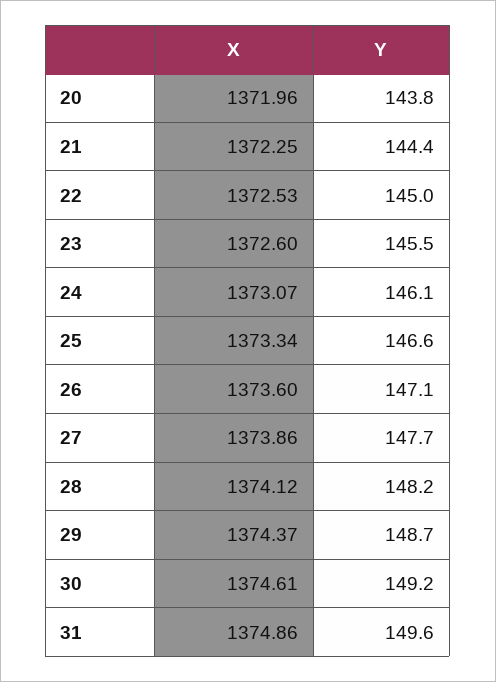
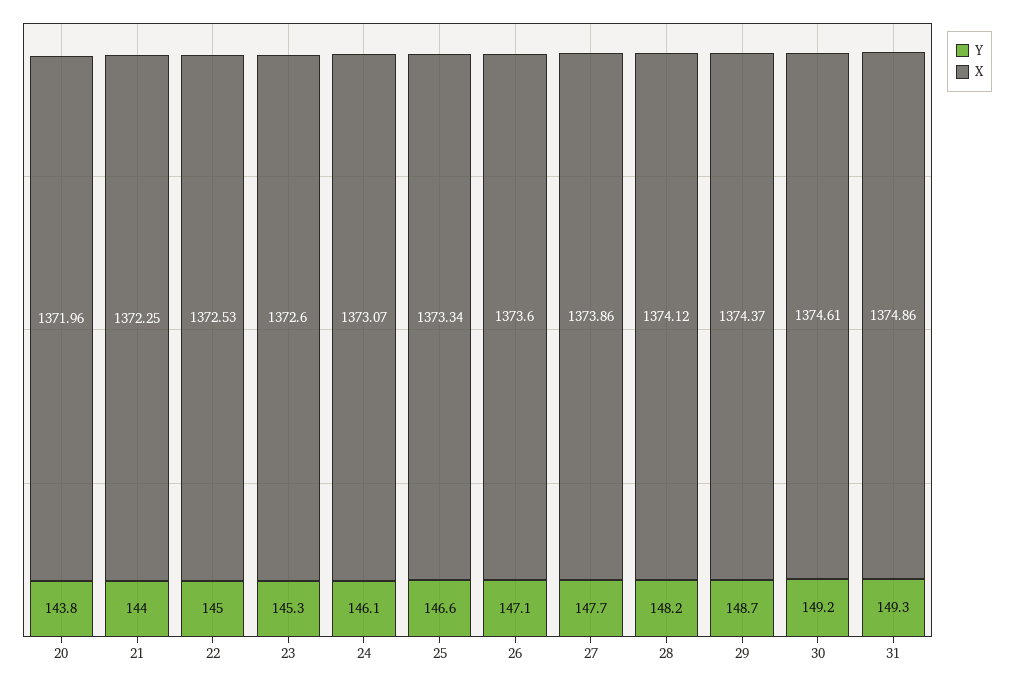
  {
    "X": {
      "20": 1371.96,
      "21": 1372.25,
      "22": 1372.53,
      "23": 1372.6,
      "24": 1373.07,
      "25": 1373.34,
      "26": 1373.6,
      "27": 1373.86,
      "28": 1374.12,
      "29": 1374.37,
      "30": 1374.61,
      "31": 1374.86
    },
    "Y": {
      "20": 143.8,
-     "21": 144.4,
+     "21": 144,
      "22": 145,
-     "23": 145.5,
+     "23": 145.3,
      "24": 146.1,
      "25": 146.6,
      "26": 147.1,
      "27": 147.7,
      "28": 148.2,
      "29": 148.7,
      "30": 149.2,
-     "31": 149.6
+     "31": 149.3
    }
  }

